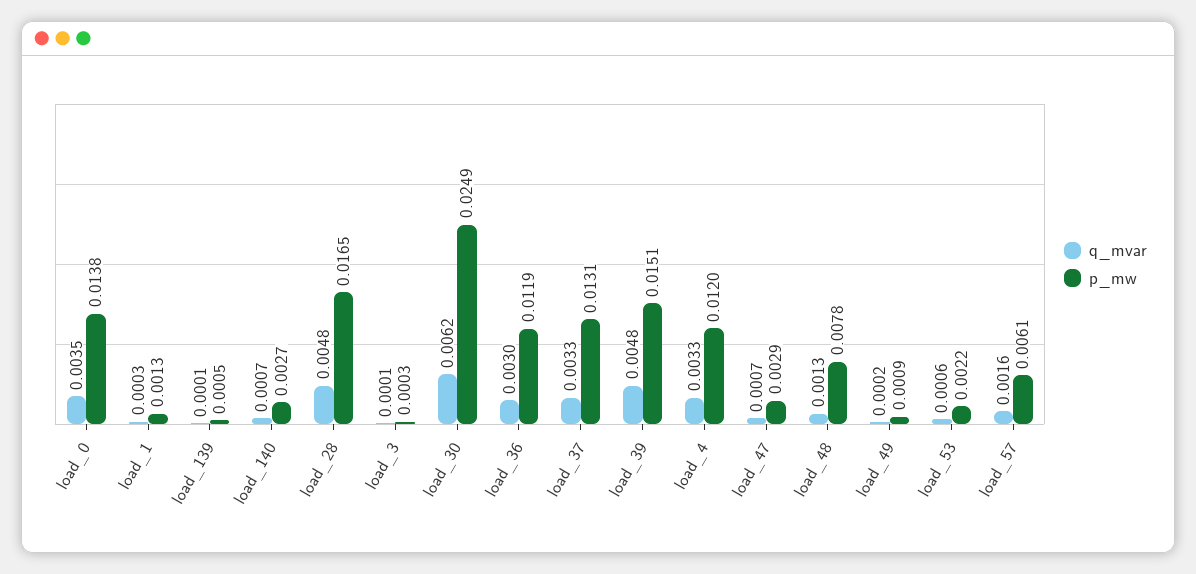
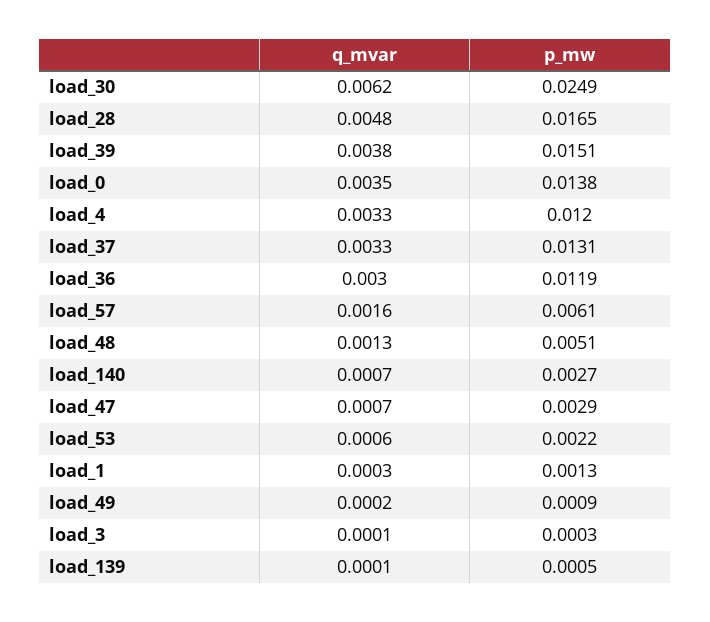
  {
    "q_mvar": {
      "load_0": 0.0035,
      "load_1": 0.0003,
      "load_139": 0.0001,
      "load_140": 0.0007,
      "load_28": 0.0048,
      "load_3": 0.0001,
      "load_30": 0.0062,
      "load_36": 0.003,
      "load_37": 0.0033,
-     "load_39": 0.0048,
+     "load_39": 0.0038,
      "load_4": 0.0033,
      "load_47": 0.0007,
      "load_48": 0.0013,
      "load_49": 0.0002,
      "load_53": 0.0006,
      "load_57": 0.0016
    },
    "p_mw": {
      "load_0": 0.0138,
      "load_1": 0.0013,
      "load_139": 0.0005,
      "load_140": 0.0027,
      "load_28": 0.0165,
      "load_3": 0.0003,
      "load_30": 0.0249,
      "load_36": 0.0119,
      "load_37": 0.0131,
      "load_39": 0.0151,
      "load_4": 0.012,
      "load_47": 0.0029,
-     "load_48": 0.0078,
+     "load_48": 0.0051,
      "load_49": 0.0009,
      "load_53": 0.0022,
      "load_57": 0.0061
    }
  }

